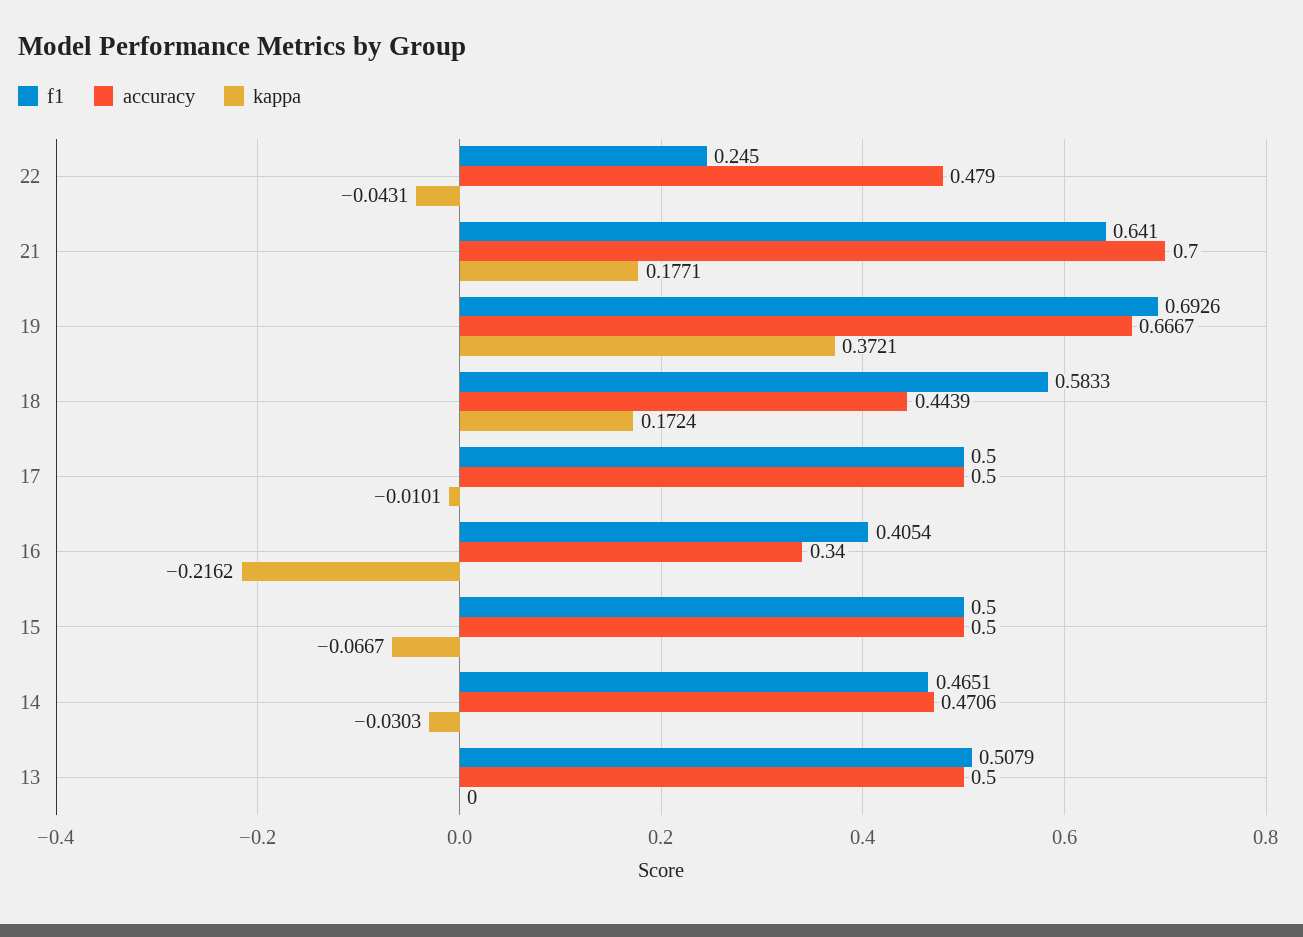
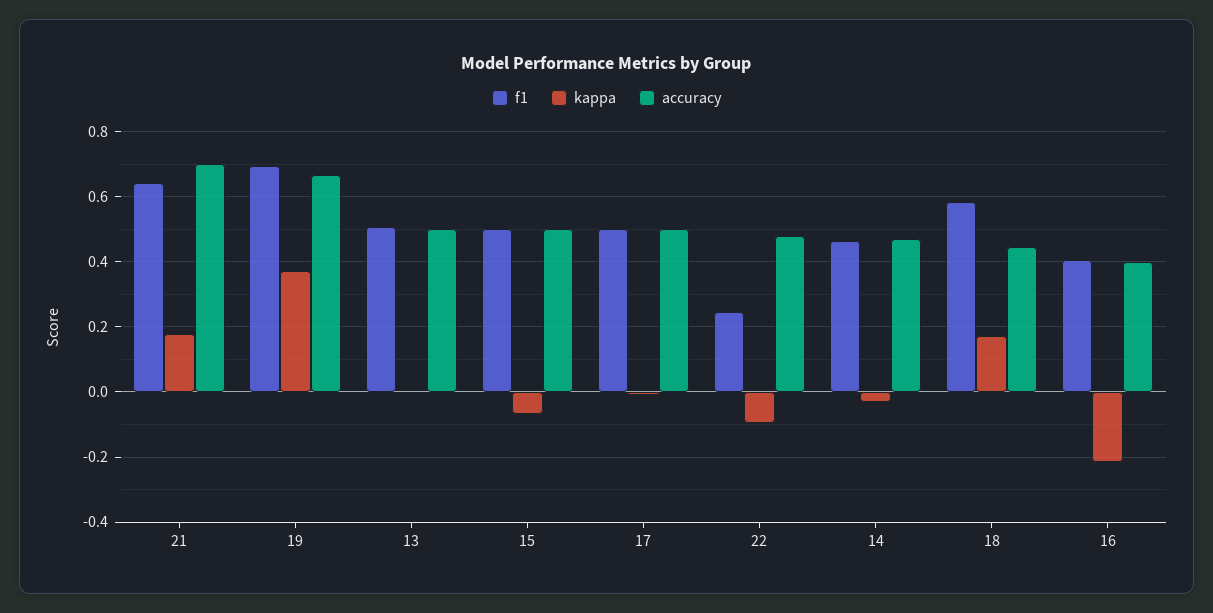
  {
    "f1": {
      "22": 0.245,
      "21": 0.641,
      "19": 0.6926,
      "18": 0.5833,
      "17": 0.5,
      "16": 0.4054,
      "15": 0.5,
      "14": 0.4651,
      "13": 0.5079
    },
    "accuracy": {
      "22": 0.479,
      "21": 0.7,
      "19": 0.6667,
      "18": 0.4439,
      "17": 0.5,
-     "16": 0.34,
+     "16": 0.4,
      "15": 0.5,
      "14": 0.4706,
      "13": 0.5
    },
    "kappa": {
-     "22": -0.0431,
+     "22": -0.1,
      "21": 0.1771,
      "19": 0.3721,
      "18": 0.1724,
      "17": -0.0101,
      "16": -0.2162,
      "15": -0.0667,
      "14": -0.0303,
      "13": 0
    }
  }

